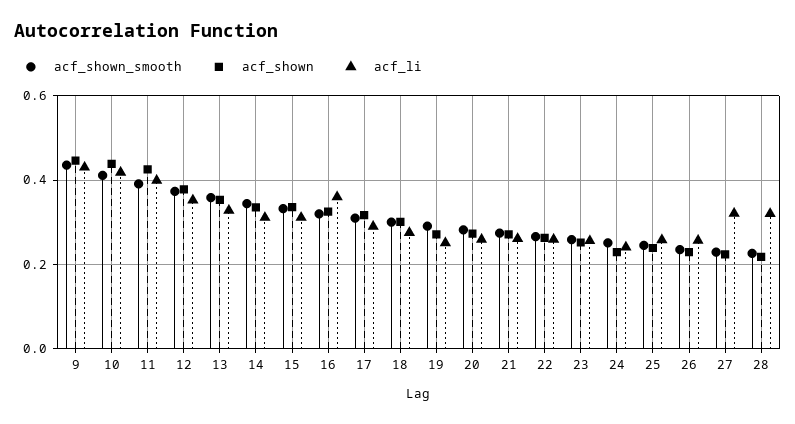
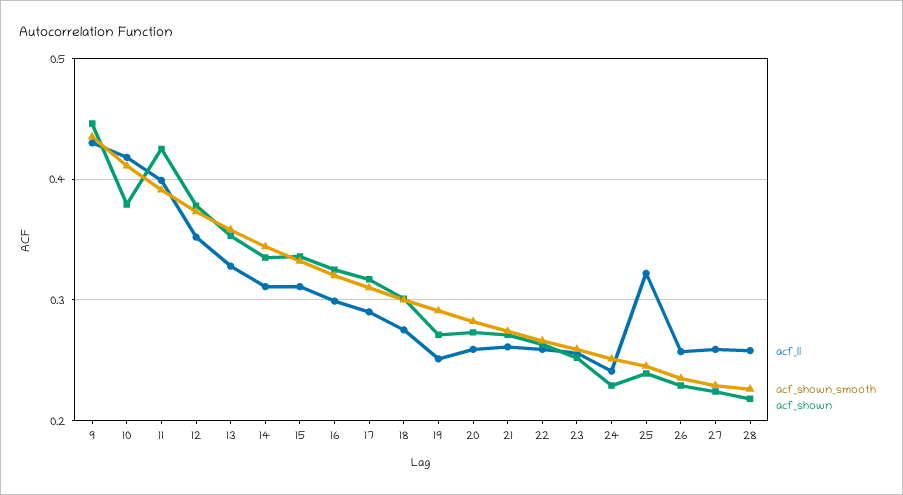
  {
    "acf_shown_smooth": {
      "9": 0.44,
      "10": 0.41,
      "11": 0.39,
      "12": 0.37,
      "13": 0.36,
      "14": 0.34,
      "15": 0.33,
      "16": 0.32,
      "17": 0.31,
      "18": 0.3,
      "19": 0.29,
      "20": 0.28,
      "21": 0.27,
      "22": 0.27,
      "23": 0.26,
      "24": 0.25,
      "25": 0.25,
      "26": 0.24,
      "27": 0.23,
      "28": 0.23
    },
    "acf_shown": {
      "9": 0.45,
-     "10": 0.44,
+     "10": 0.38,
      "11": 0.43,
      "12": 0.38,
      "13": 0.35,
      "14": 0.34,
      "15": 0.34,
      "16": 0.33,
      "17": 0.32,
      "18": 0.3,
      "19": 0.27,
      "20": 0.27,
      "21": 0.27,
      "22": 0.26,
      "23": 0.25,
      "24": 0.23,
      "25": 0.24,
      "26": 0.23,
      "27": 0.22,
      "28": 0.22
    },
    "acf_li": {
      "9": 0.43,
      "10": 0.42,
      "11": 0.4,
      "12": 0.35,
      "13": 0.33,
      "14": 0.31,
      "15": 0.31,
-     "16": 0.36,
+     "16": 0.3,
      "17": 0.29,
      "18": 0.28,
      "19": 0.25,
      "20": 0.26,
      "21": 0.26,
      "22": 0.26,
      "23": 0.26,
      "24": 0.24,
-     "25": 0.26,
+     "25": 0.32,
      "26": 0.26,
-     "27": 0.32,
+     "27": 0.26,
-     "28": 0.32
+     "28": 0.26
    }
  }

